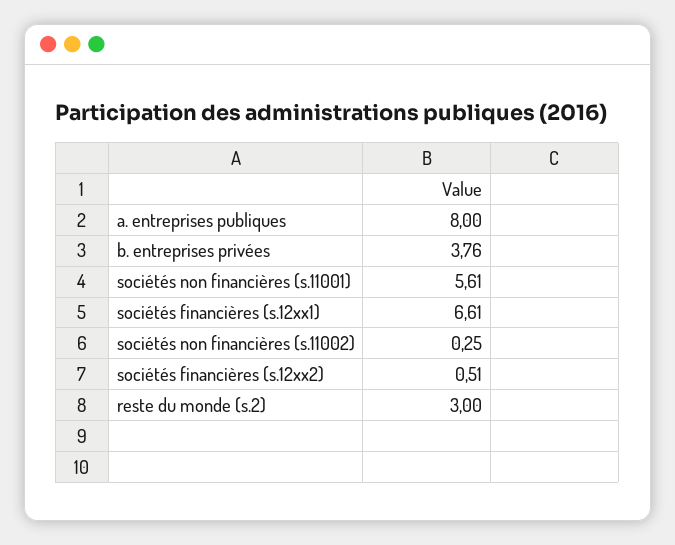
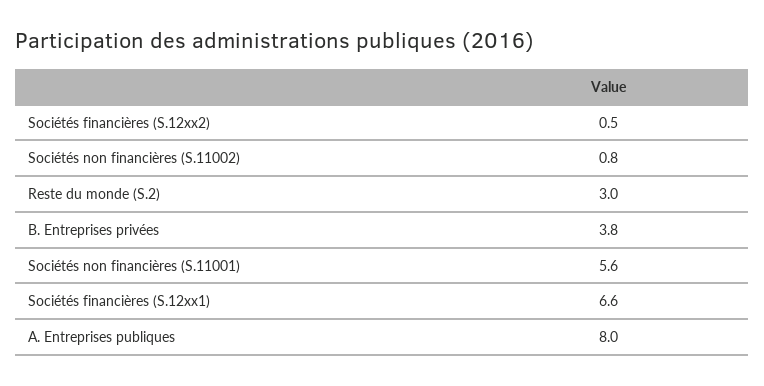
  {
    "a. entreprises publiques": 8,
    "b. entreprises privées": 3.76,
    "sociétés non financières (s.11001)": 5.61,
    "sociétés financières (s.12xx1)": 6.61,
-   "sociétés non financières (s.11002)": 0.25,
+   "sociétés non financières (s.11002)": 0.8,
    "sociétés financières (s.12xx2)": 0.51,
    "reste du monde (s.2)": 3
  }

